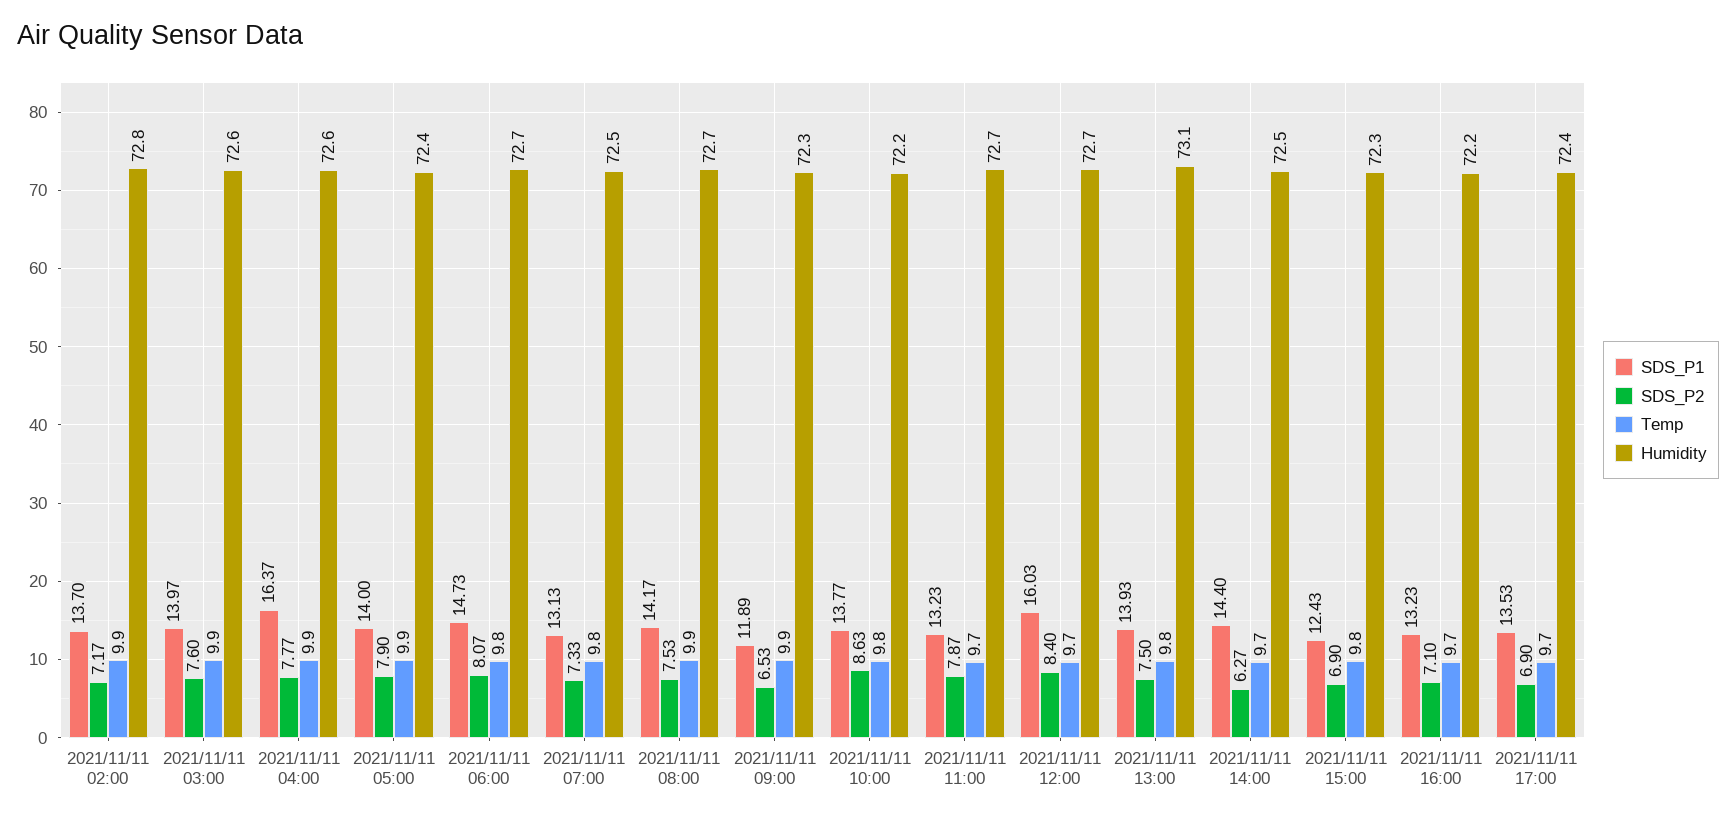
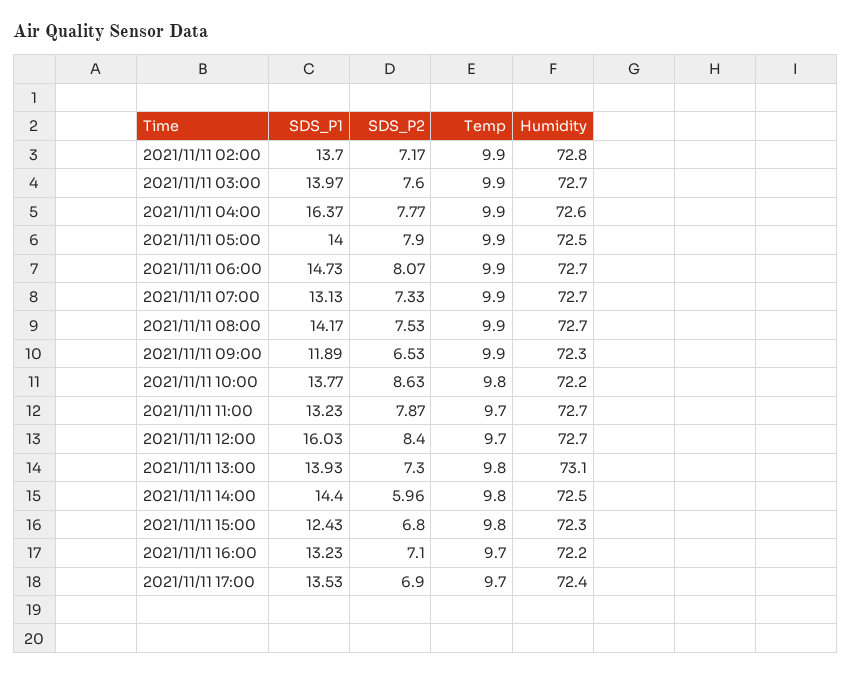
  {
    "SDS_P1": {
      "2021/11/11 02:00": 13.7,
      "2021/11/11 03:00": 13.97,
      "2021/11/11 04:00": 16.37,
      "2021/11/11 05:00": 14,
      "2021/11/11 06:00": 14.73,
      "2021/11/11 07:00": 13.13,
      "2021/11/11 08:00": 14.17,
      "2021/11/11 09:00": 11.89,
      "2021/11/11 10:00": 13.77,
      "2021/11/11 11:00": 13.23,
      "2021/11/11 12:00": 16.03,
      "2021/11/11 13:00": 13.93,
      "2021/11/11 14:00": 14.4,
      "2021/11/11 15:00": 12.43,
      "2021/11/11 16:00": 13.23,
      "2021/11/11 17:00": 13.53
    },
    "SDS_P2": {
      "2021/11/11 02:00": 7.17,
      "2021/11/11 03:00": 7.6,
      "2021/11/11 04:00": 7.77,
      "2021/11/11 05:00": 7.9,
      "2021/11/11 06:00": 8.07,
      "2021/11/11 07:00": 7.33,
      "2021/11/11 08:00": 7.53,
      "2021/11/11 09:00": 6.53,
      "2021/11/11 10:00": 8.63,
      "2021/11/11 11:00": 7.87,
      "2021/11/11 12:00": 8.4,
-     "2021/11/11 13:00": 7.5,
+     "2021/11/11 13:00": 7.3,
-     "2021/11/11 14:00": 6.27,
+     "2021/11/11 14:00": 5.96,
-     "2021/11/11 15:00": 6.9,
+     "2021/11/11 15:00": 6.8,
      "2021/11/11 16:00": 7.1,
      "2021/11/11 17:00": 6.9
    },
    "Temp": {
      "2021/11/11 02:00": 9.9,
      "2021/11/11 03:00": 9.9,
      "2021/11/11 04:00": 9.9,
      "2021/11/11 05:00": 9.9,
-     "2021/11/11 06:00": 9.8,
+     "2021/11/11 06:00": 9.9,
-     "2021/11/11 07:00": 9.8,
+     "2021/11/11 07:00": 9.9,
      "2021/11/11 08:00": 9.9,
      "2021/11/11 09:00": 9.9,
      "2021/11/11 10:00": 9.8,
      "2021/11/11 11:00": 9.7,
      "2021/11/11 12:00": 9.7,
      "2021/11/11 13:00": 9.8,
-     "2021/11/11 14:00": 9.7,
+     "2021/11/11 14:00": 9.8,
      "2021/11/11 15:00": 9.8,
      "2021/11/11 16:00": 9.7,
      "2021/11/11 17:00": 9.7
    },
    "Humidity": {
      "2021/11/11 02:00": 72.8,
-     "2021/11/11 03:00": 72.6,
+     "2021/11/11 03:00": 72.7,
      "2021/11/11 04:00": 72.6,
-     "2021/11/11 05:00": 72.4,
+     "2021/11/11 05:00": 72.5,
      "2021/11/11 06:00": 72.7,
-     "2021/11/11 07:00": 72.5,
+     "2021/11/11 07:00": 72.7,
      "2021/11/11 08:00": 72.7,
      "2021/11/11 09:00": 72.3,
      "2021/11/11 10:00": 72.2,
      "2021/11/11 11:00": 72.7,
      "2021/11/11 12:00": 72.7,
      "2021/11/11 13:00": 73.1,
      "2021/11/11 14:00": 72.5,
      "2021/11/11 15:00": 72.3,
      "2021/11/11 16:00": 72.2,
      "2021/11/11 17:00": 72.4
    }
  }

